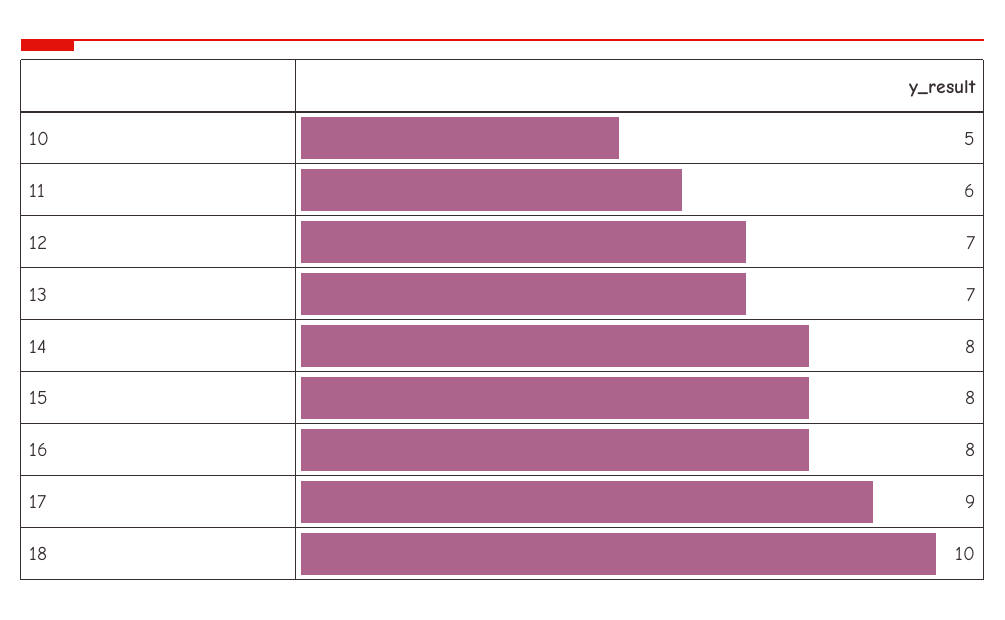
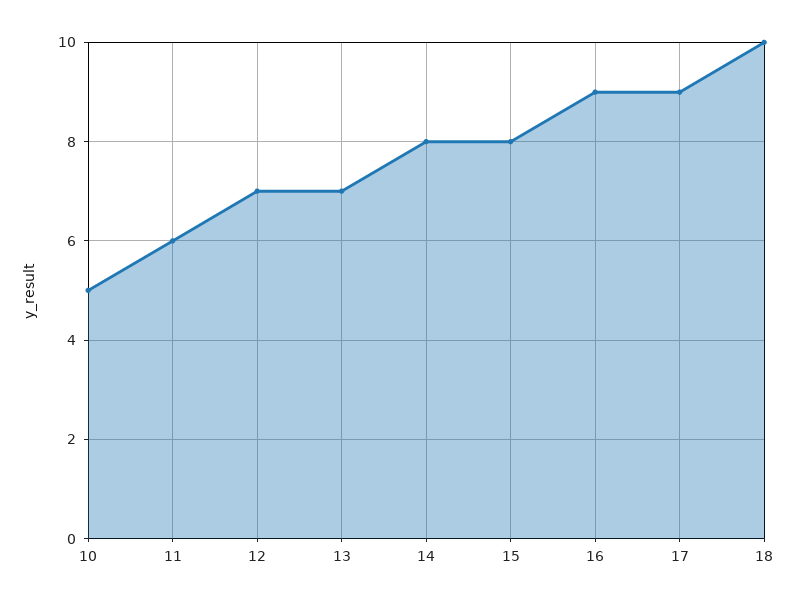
  {
    "10": 5,
    "11": 6,
    "12": 7,
    "13": 7,
    "14": 8,
    "15": 8,
-   "16": 8,
+   "16": 9,
    "17": 9,
    "18": 10
  }

